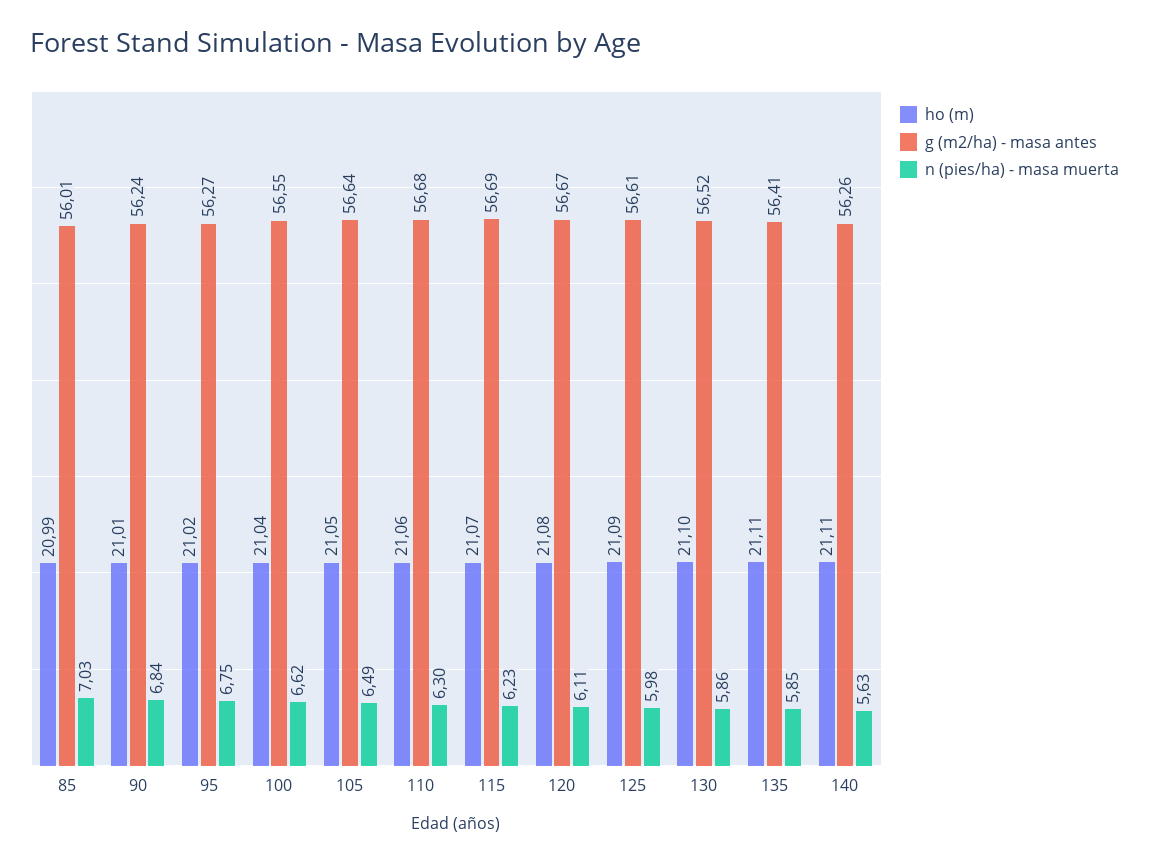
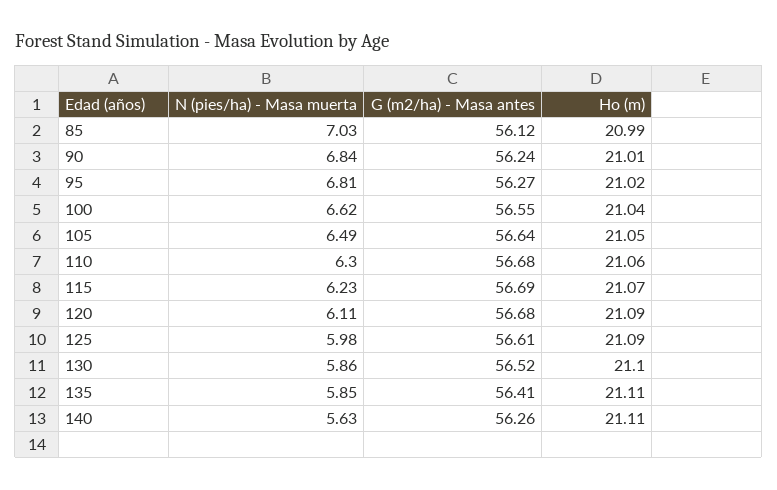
  {
    "ho (m)": {
      "85": 20.99,
      "90": 21.01,
      "95": 21.02,
      "100": 21.04,
      "105": 21.05,
      "110": 21.06,
      "115": 21.07,
-     "120": 21.08,
+     "120": 21.09,
      "125": 21.09,
      "130": 21.1,
      "135": 21.11,
      "140": 21.11
    },
    "g (m2/ha) - masa antes": {
-     "85": 56.01,
+     "85": 56.12,
      "90": 56.24,
      "95": 56.27,
      "100": 56.55,
      "105": 56.64,
      "110": 56.68,
      "115": 56.69,
-     "120": 56.67,
+     "120": 56.68,
      "125": 56.61,
      "130": 56.52,
      "135": 56.41,
      "140": 56.26
    },
    "n (pies/ha) - masa muerta": {
      "85": 7.03,
      "90": 6.84,
-     "95": 6.75,
+     "95": 6.81,
      "100": 6.62,
      "105": 6.49,
      "110": 6.3,
      "115": 6.23,
      "120": 6.11,
      "125": 5.98,
      "130": 5.86,
      "135": 5.85,
      "140": 5.63
    }
  }

